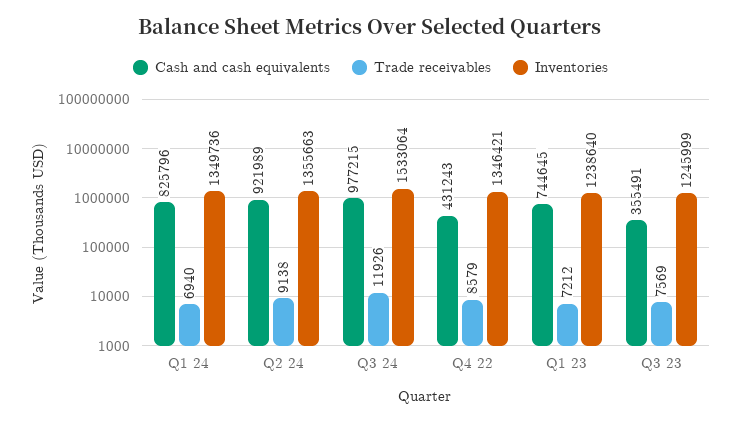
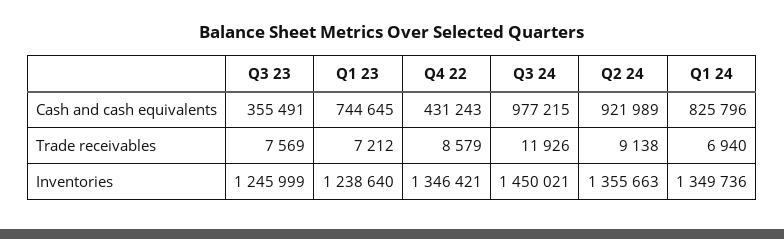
  {
    "Cash and cash equivalents": {
      "Q1 24": 825796,
      "Q2 24": 921989,
      "Q3 24": 977215,
      "Q4 22": 431243,
      "Q1 23": 744645,
      "Q3 23": 355491
    },
    "Trade receivables": {
      "Q1 24": 6940,
      "Q2 24": 9138,
      "Q3 24": 11926,
      "Q4 22": 8579,
      "Q1 23": 7212,
      "Q3 23": 7569
    },
    "Inventories": {
      "Q1 24": 1349736,
      "Q2 24": 1355663,
-     "Q3 24": 1533064,
+     "Q3 24": 1450021,
      "Q4 22": 1346421,
      "Q1 23": 1238640,
      "Q3 23": 1245999
    }
  }

